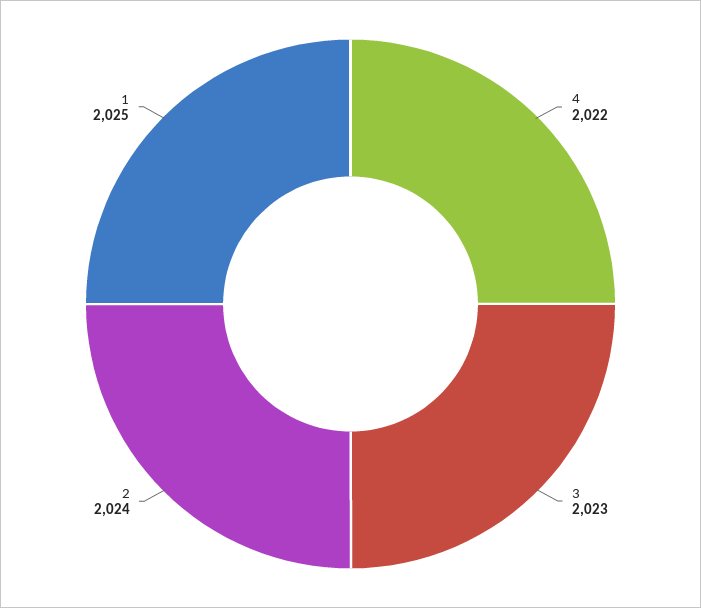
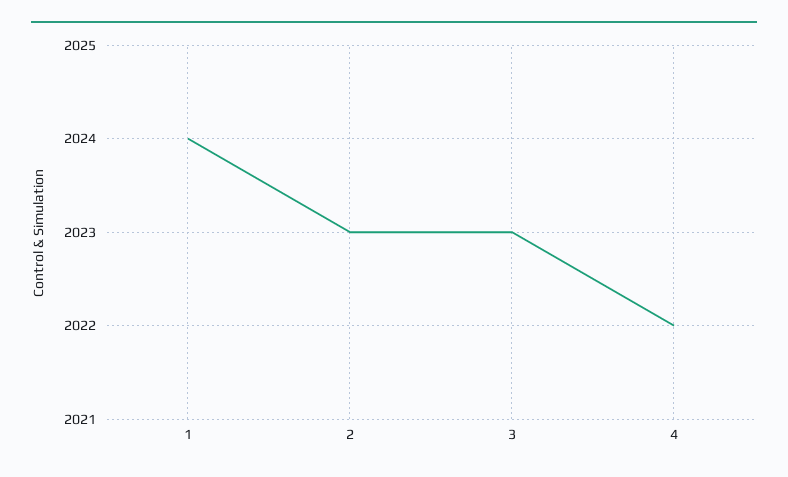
  {
    "4": 2022,
    "3": 2023,
-   "2": 2024,
+   "2": 2023,
-   "1": 2025
+   "1": 2024
  }

